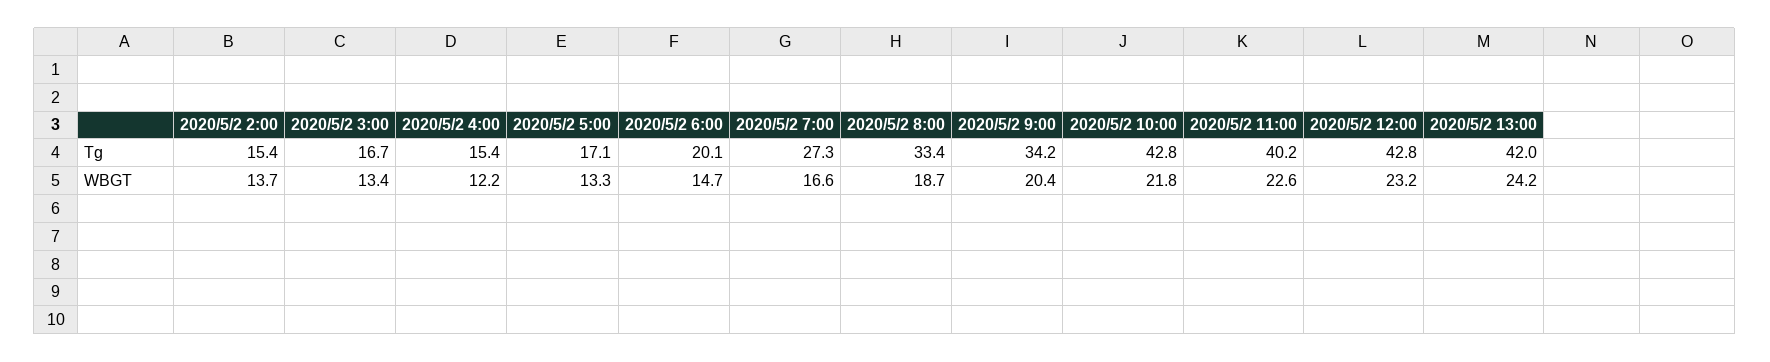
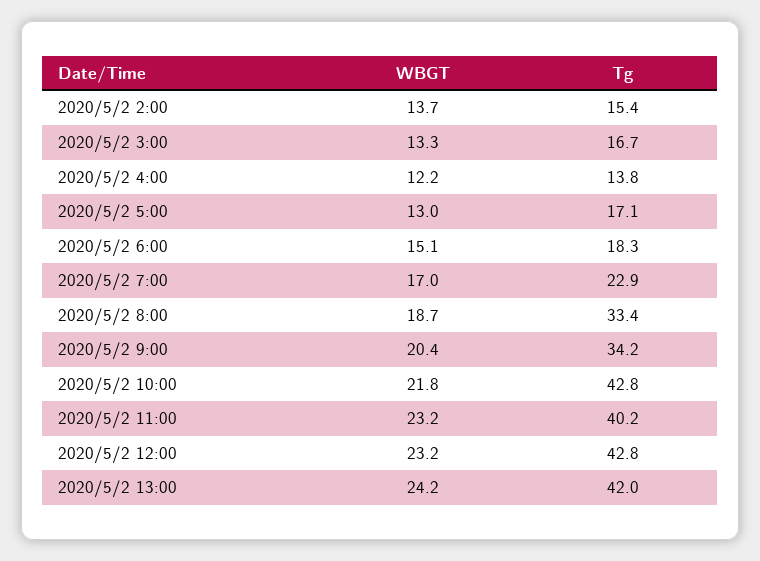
  {
    "2020/5/2 2:00": {
      "Tg": 15.4,
      "WBGT": 13.7
    },
    "2020/5/2 3:00": {
      "Tg": 16.7,
-     "WBGT": 13.4
+     "WBGT": 13.3
    },
    "2020/5/2 4:00": {
-     "Tg": 15.4,
+     "Tg": 13.8,
      "WBGT": 12.2
    },
    "2020/5/2 5:00": {
      "Tg": 17.1,
-     "WBGT": 13.3
+     "WBGT": 13
    },
    "2020/5/2 6:00": {
-     "Tg": 20.1,
+     "Tg": 18.3,
-     "WBGT": 14.7
+     "WBGT": 15.1
    },
    "2020/5/2 7:00": {
-     "Tg": 27.3,
+     "Tg": 22.9,
-     "WBGT": 16.6
+     "WBGT": 17
    },
    "2020/5/2 8:00": {
      "Tg": 33.4,
      "WBGT": 18.7
    },
    "2020/5/2 9:00": {
      "Tg": 34.2,
      "WBGT": 20.4
    },
    "2020/5/2 10:00": {
      "Tg": 42.8,
      "WBGT": 21.8
    },
    "2020/5/2 11:00": {
      "Tg": 40.2,
-     "WBGT": 22.6
+     "WBGT": 23.2
    },
    "2020/5/2 12:00": {
      "Tg": 42.8,
      "WBGT": 23.2
    },
    "2020/5/2 13:00": {
      "Tg": 42,
      "WBGT": 24.2
    }
  }

